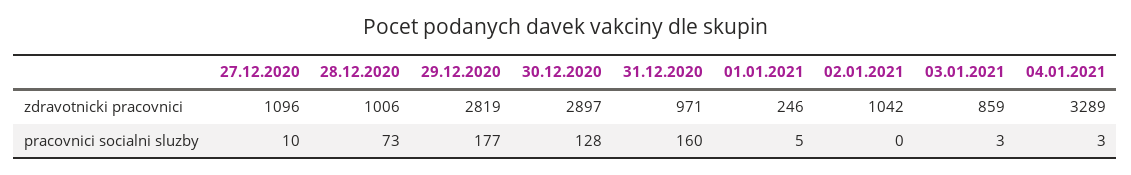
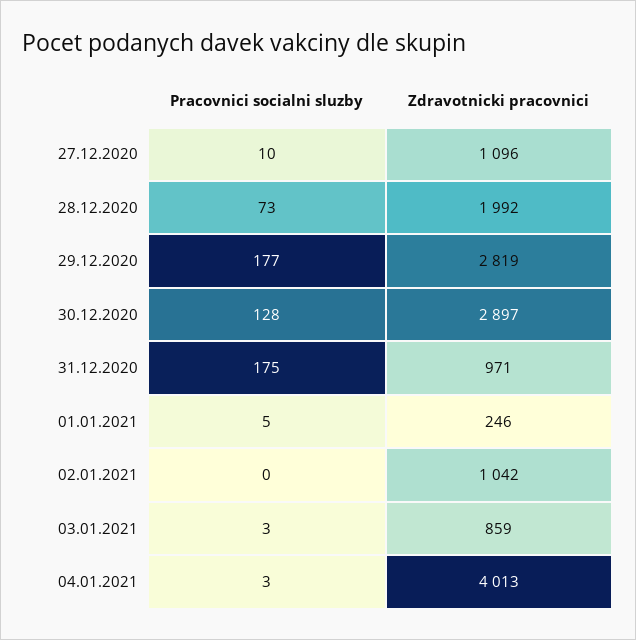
  {
    "27.12.2020": {
      "zdravotnicki pracovnici": 1096,
      "pracovnici socialni sluzby": 10
    },
    "28.12.2020": {
-     "zdravotnicki pracovnici": 1006,
+     "zdravotnicki pracovnici": 1992,
      "pracovnici socialni sluzby": 73
    },
    "29.12.2020": {
      "zdravotnicki pracovnici": 2819,
      "pracovnici socialni sluzby": 177
    },
    "30.12.2020": {
      "zdravotnicki pracovnici": 2897,
      "pracovnici socialni sluzby": 128
    },
    "31.12.2020": {
      "zdravotnicki pracovnici": 971,
-     "pracovnici socialni sluzby": 160
+     "pracovnici socialni sluzby": 175
    },
    "01.01.2021": {
      "zdravotnicki pracovnici": 246,
      "pracovnici socialni sluzby": 5
    },
    "02.01.2021": {
      "zdravotnicki pracovnici": 1042,
      "pracovnici socialni sluzby": 0
    },
    "03.01.2021": {
      "zdravotnicki pracovnici": 859,
      "pracovnici socialni sluzby": 3
    },
    "04.01.2021": {
-     "zdravotnicki pracovnici": 3289,
+     "zdravotnicki pracovnici": 4013,
      "pracovnici socialni sluzby": 3
    }
  }

